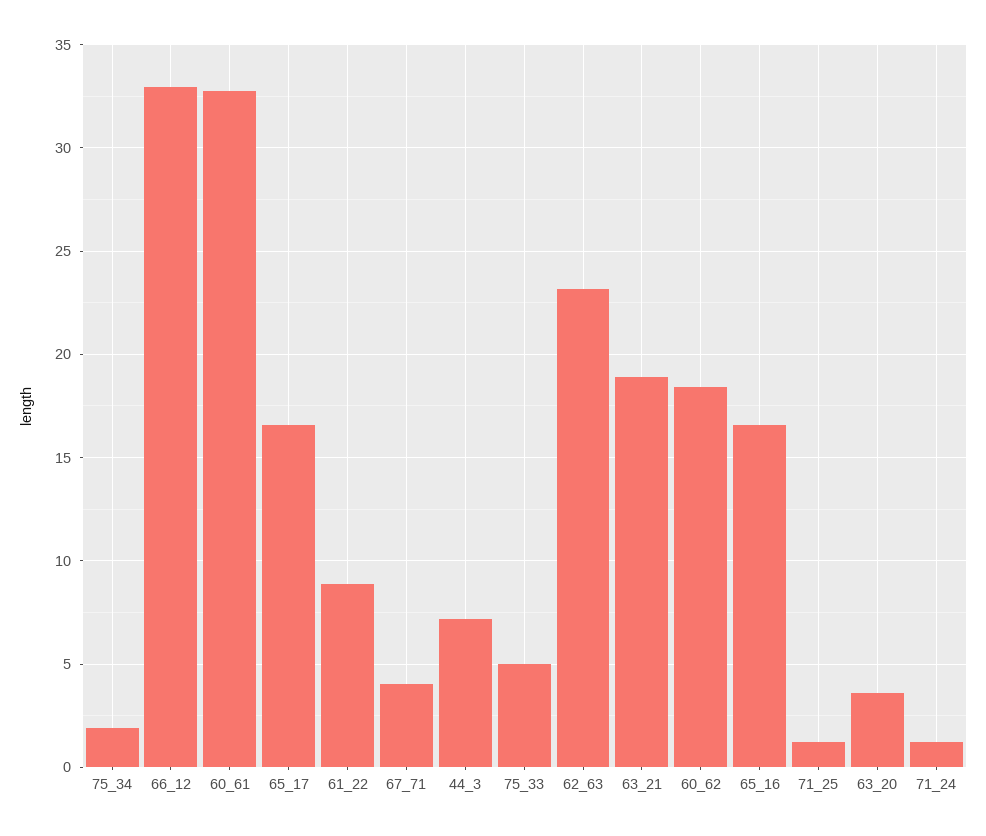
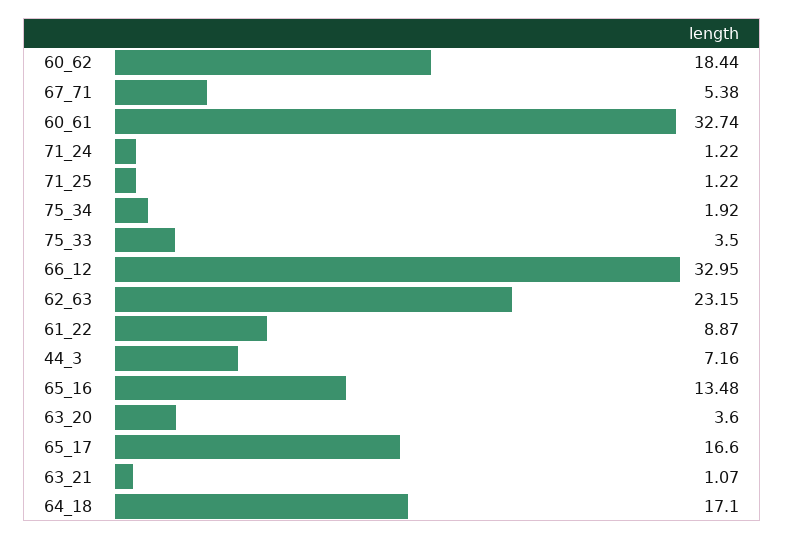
  {
    "75_34": 1.92,
    "66_12": 32.95,
    "60_61": 32.74,
    "65_17": 16.6,
    "61_22": 8.87,
-   "67_71": 4,
+   "67_71": 5.38,
    "44_3": 7.16,
-   "75_33": 5,
+   "75_33": 3.5,
    "62_63": 23.15,
-   "63_21": 19,
+   "63_21": 1.07,
    "60_62": 18.44,
-   "65_16": 16.5,
+   "65_16": 13.48,
    "71_25": 1.22,
    "63_20": 3.6,
-   "71_24": 1.22
+   "71_24": 1.22,
+   "64_18": 17.1
  }

